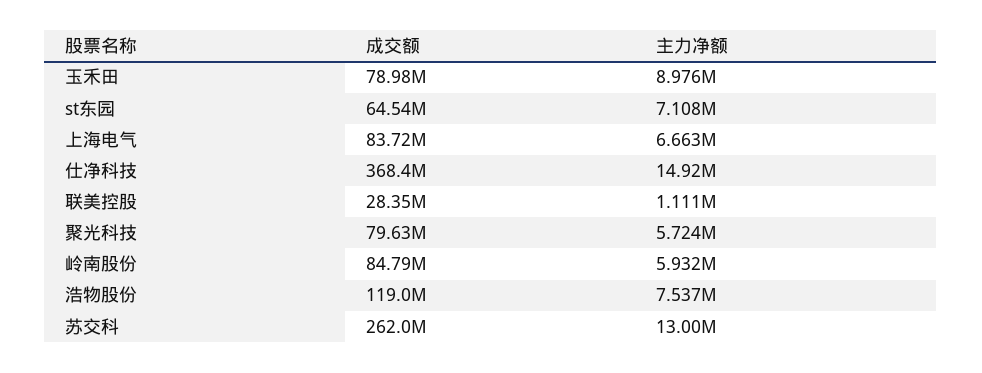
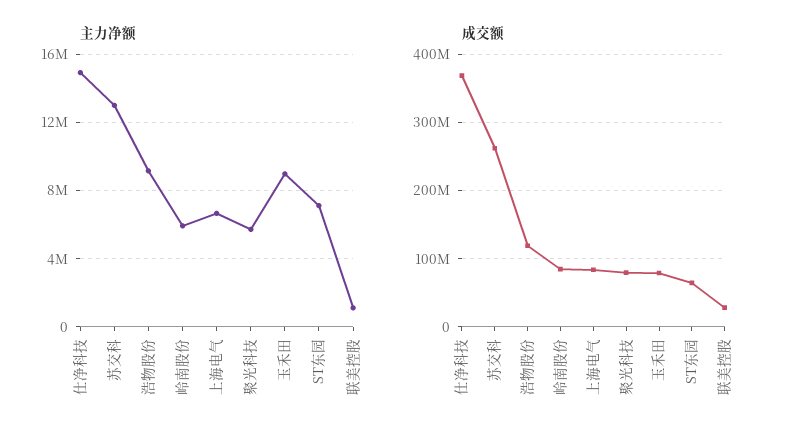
  {
    "成交额": {
      "玉禾田": 78980000,
      "st东园": 64540000,
      "上海电气": 83720000,
      "仕净科技": 368400000,
      "联美控股": 28350000,
      "聚光科技": 79630000,
      "岭南股份": 84790000,
      "浩物股份": 119000000,
      "苏交科": 262000000
    },
    "主力净额": {
      "玉禾田": 8976000,
      "st东园": 7108000,
      "上海电气": 6663000,
      "仕净科技": 14920000,
      "联美控股": 1111000,
      "聚光科技": 5724000,
      "岭南股份": 5932000,
-     "浩物股份": 7537000,
+     "浩物股份": 9000000,
      "苏交科": 13000000
    }
  }

